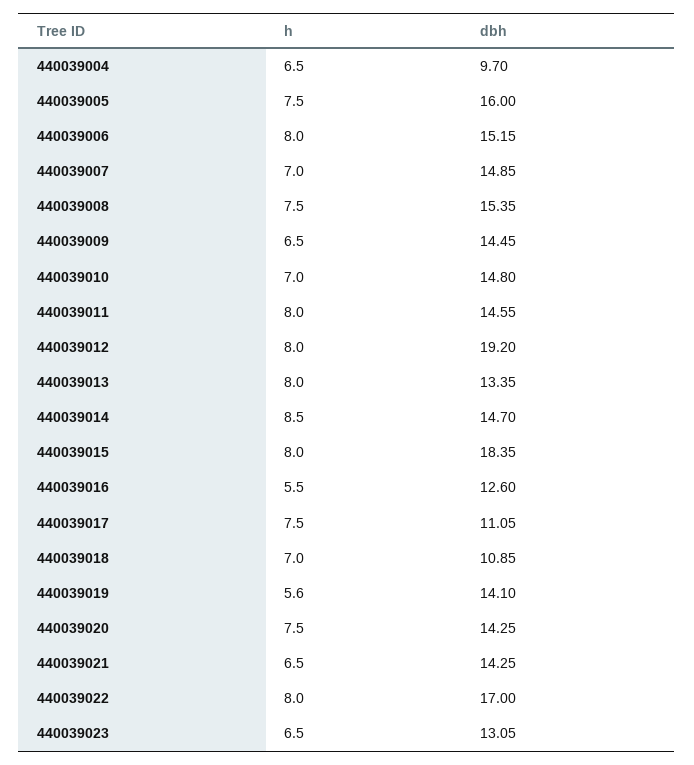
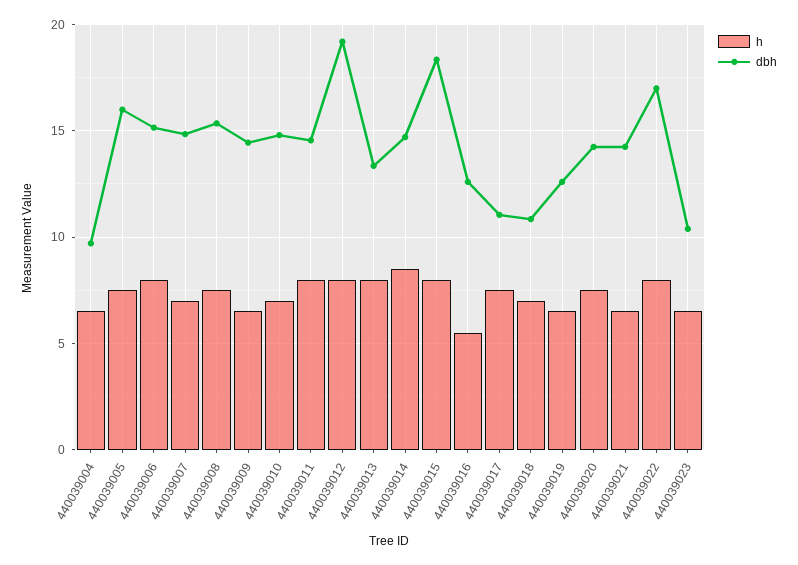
  {
    "h": {
      "440039004": 6.5,
      "440039005": 7.5,
      "440039006": 8,
      "440039007": 7,
      "440039008": 7.5,
      "440039009": 6.5,
      "440039010": 7,
      "440039011": 8,
      "440039012": 8,
      "440039013": 8,
      "440039014": 8.5,
      "440039015": 8,
      "440039016": 5.5,
      "440039017": 7.5,
      "440039018": 7,
-     "440039019": 5.6,
+     "440039019": 6.5,
      "440039020": 7.5,
      "440039021": 6.5,
      "440039022": 8,
      "440039023": 6.5
    },
    "dbh": {
      "440039004": 9.7,
      "440039005": 16,
      "440039006": 15.15,
      "440039007": 14.85,
      "440039008": 15.35,
      "440039009": 14.45,
      "440039010": 14.8,
      "440039011": 14.55,
      "440039012": 19.2,
      "440039013": 13.35,
      "440039014": 14.7,
      "440039015": 18.35,
      "440039016": 12.6,
      "440039017": 11.05,
      "440039018": 10.85,
-     "440039019": 14.1,
+     "440039019": 12.5,
      "440039020": 14.25,
      "440039021": 14.25,
      "440039022": 17,
-     "440039023": 13.05
+     "440039023": 10.5
    }
  }

